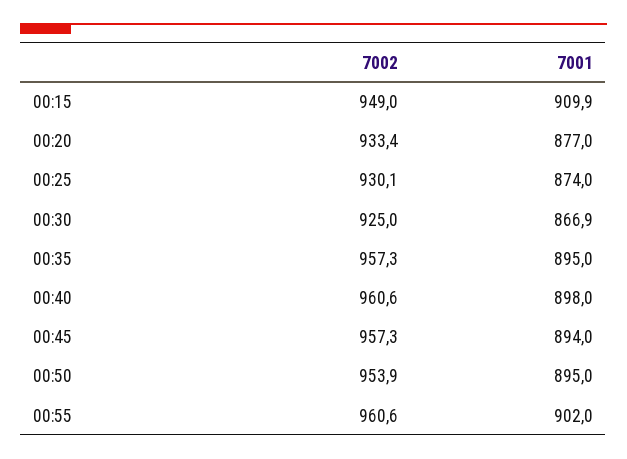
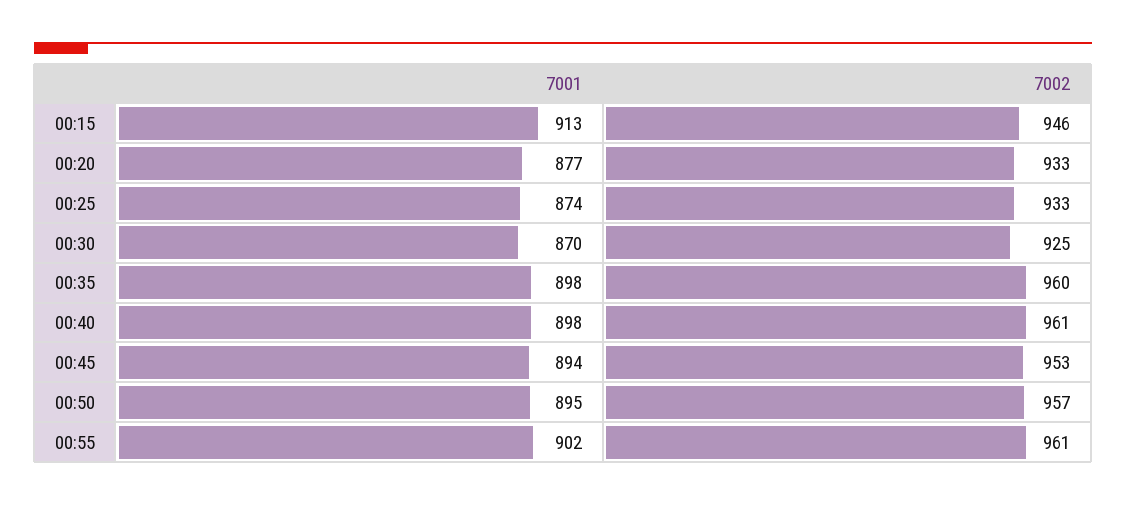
  {
    "7002": {
-     "00:15": 949,
+     "00:15": 946,
      "00:20": 933.4,
-     "00:25": 930.1,
+     "00:25": 933,
      "00:30": 925,
-     "00:35": 957.3,
+     "00:35": 960,
      "00:40": 960.6,
-     "00:45": 957.3,
+     "00:45": 953,
-     "00:50": 953.9,
+     "00:50": 957,
      "00:55": 960.6
    },
    "7001": {
-     "00:15": 909.9,
+     "00:15": 913,
      "00:20": 877,
      "00:25": 874,
-     "00:30": 866.9,
+     "00:30": 870,
-     "00:35": 895,
+     "00:35": 898,
      "00:40": 898,
      "00:45": 894,
      "00:50": 895,
      "00:55": 902
    }
  }

